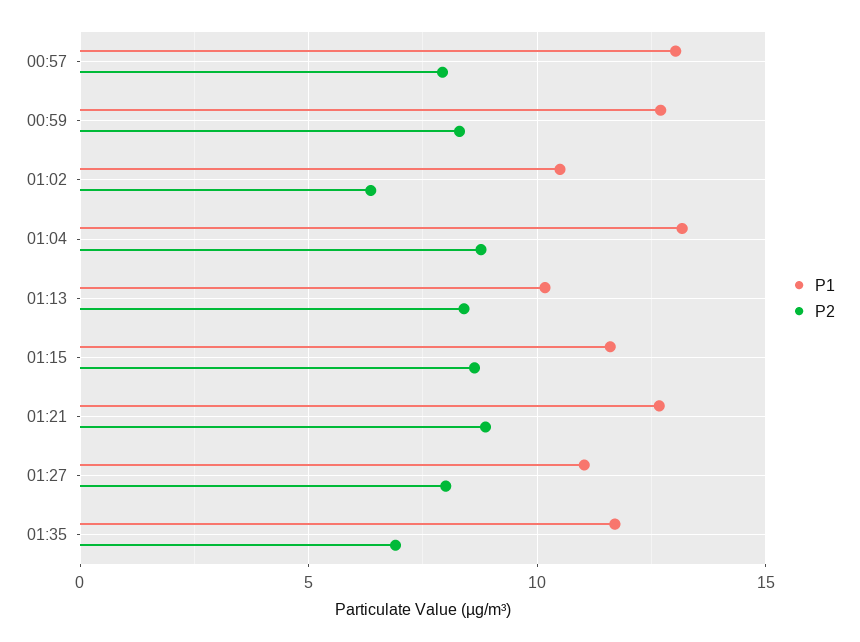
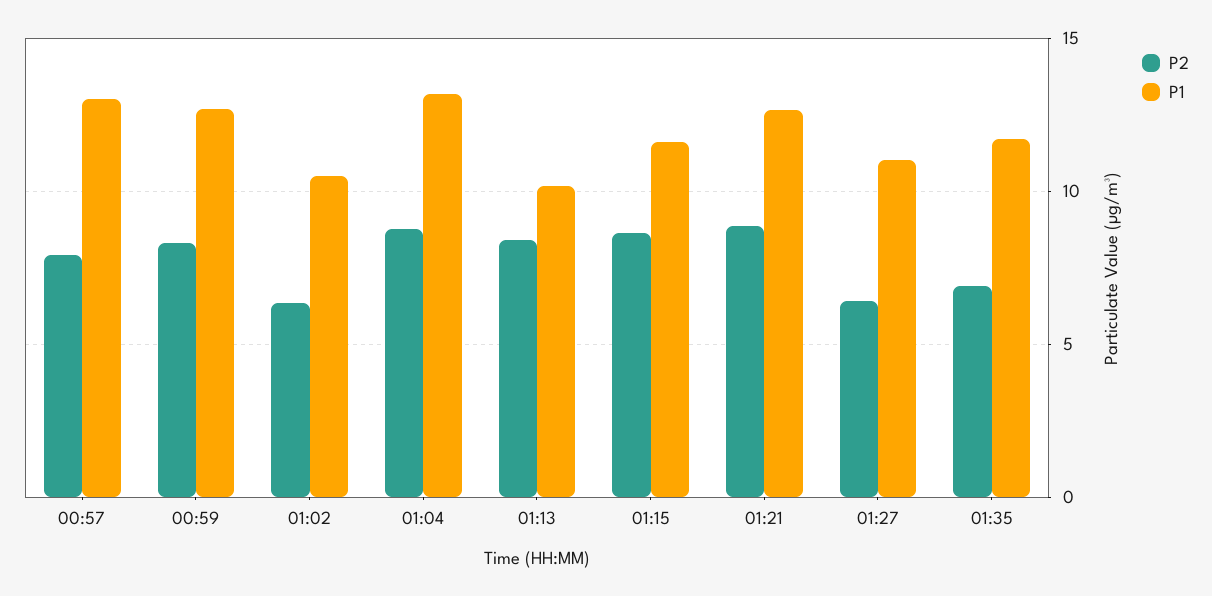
  {
    "P1": {
      "00:57": 13,
      "00:59": 12.5,
      "01:02": 10.5,
      "01:04": 13,
      "01:13": 10,
      "01:15": 11.5,
      "01:21": 12.5,
      "01:27": 11,
      "01:35": 11.5
    },
    "P2": {
      "00:57": 8,
      "00:59": 8.5,
      "01:02": 6.5,
      "01:04": 9,
      "01:13": 8.5,
      "01:15": 8.5,
      "01:21": 9,
-     "01:27": 8,
+     "01:27": 6.5,
      "01:35": 7
    }
  }

